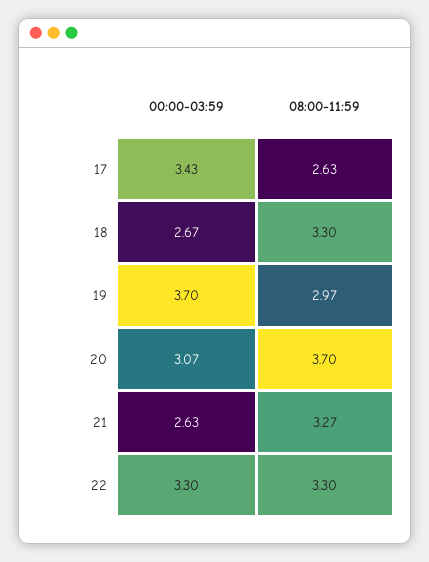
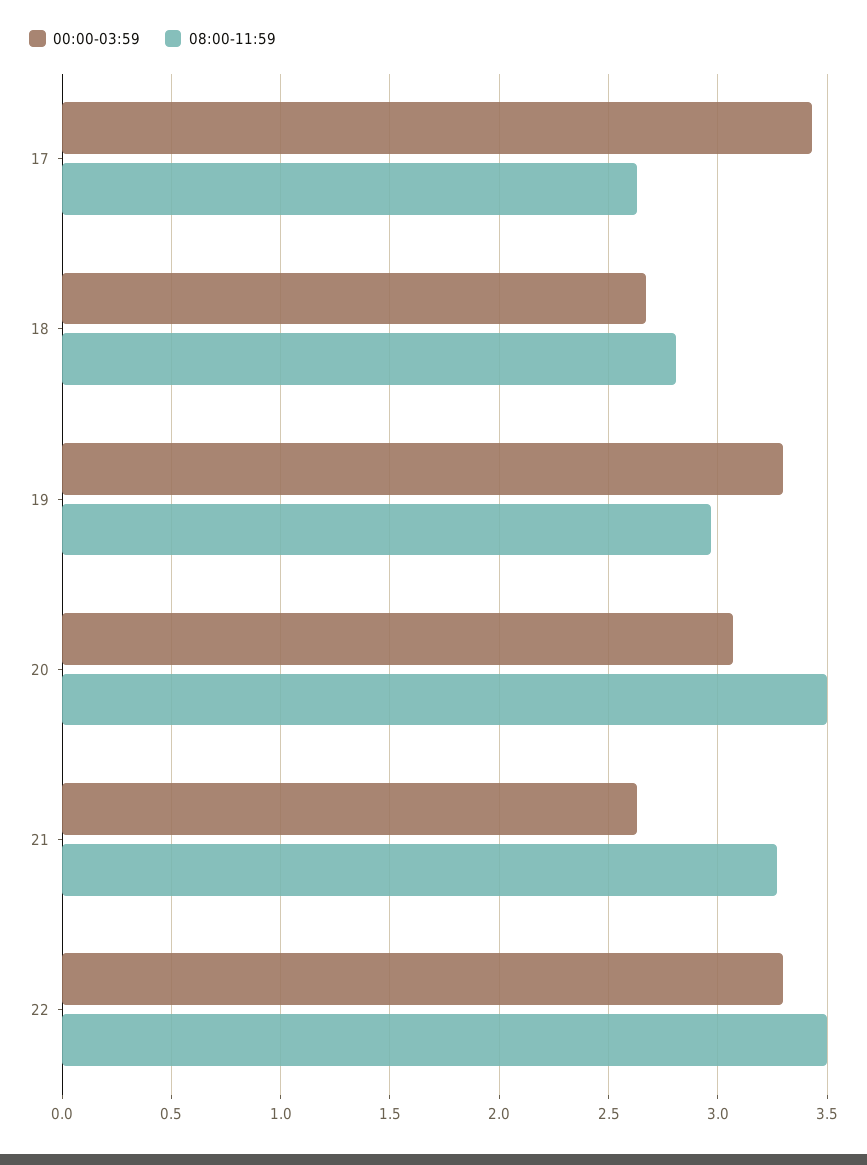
  {
    "00:00-03:59": {
      "17": 3.43,
      "18": 2.67,
-     "19": 3.7,
+     "19": 3.3,
      "20": 3.07,
      "21": 2.63,
      "22": 3.3
    },
    "08:00-11:59": {
      "17": 2.63,
-     "18": 3.3,
+     "18": 2.8,
      "19": 2.97,
-     "20": 3.7,
+     "20": 3.5,
      "21": 3.27,
-     "22": 3.3
+     "22": 3.5
    }
  }

